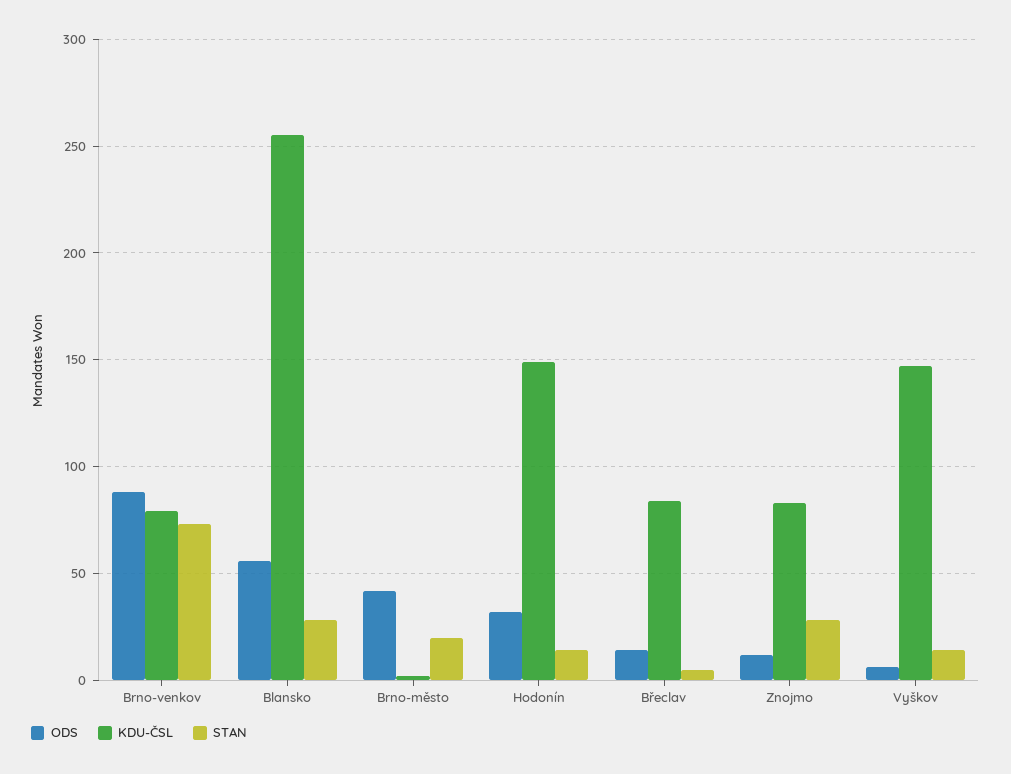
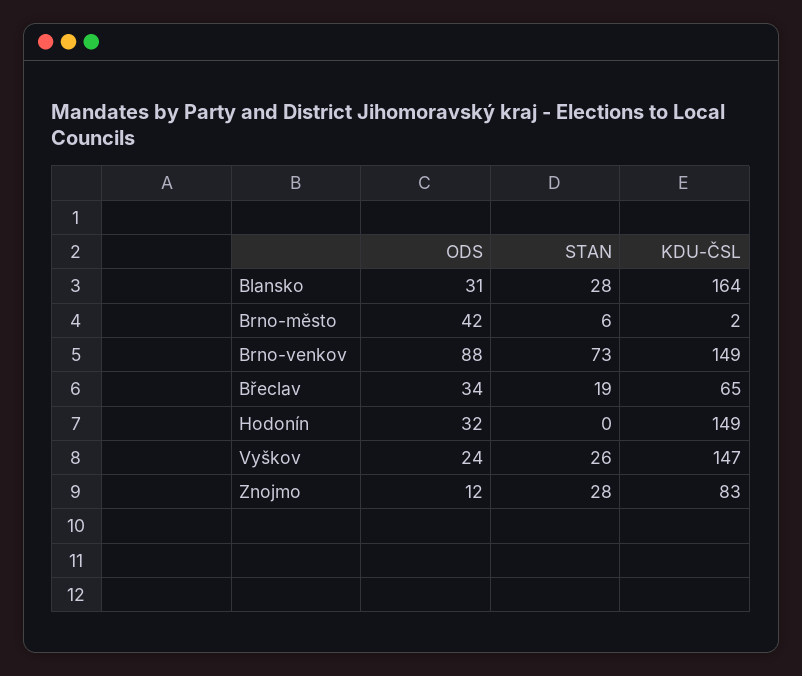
  {
    "ODS": {
      "Brno-venkov": 88,
-     "Blansko": 55,
+     "Blansko": 31,
      "Brno-město": 42,
      "Hodonín": 32,
-     "Břeclav": 15,
+     "Břeclav": 34,
      "Znojmo": 12,
-     "Vyškov": 5
+     "Vyškov": 24
    },
    "KDU-ČSL": {
-     "Brno-venkov": 80,
+     "Brno-venkov": 149,
-     "Blansko": 255,
+     "Blansko": 164,
      "Brno-město": 2,
      "Hodonín": 149,
-     "Břeclav": 85,
+     "Břeclav": 65,
      "Znojmo": 83,
      "Vyškov": 147
    },
    "STAN": {
      "Brno-venkov": 73,
      "Blansko": 28,
-     "Brno-město": 20,
+     "Brno-město": 6,
-     "Hodonín": 15,
+     "Hodonín": 0,
-     "Břeclav": 5,
+     "Břeclav": 19,
      "Znojmo": 28,
-     "Vyškov": 15
+     "Vyškov": 26
    }
  }

